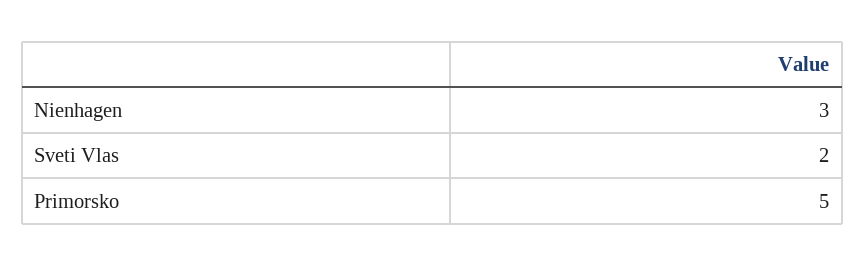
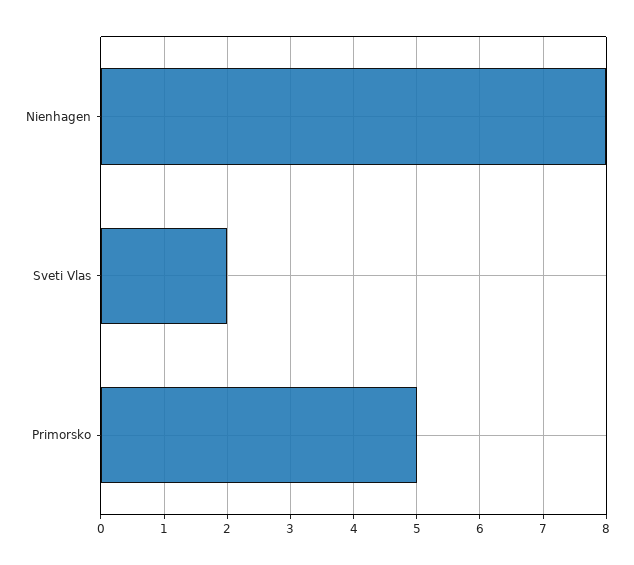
  {
-   "Nienhagen": 3,
+   "Nienhagen": 8,
    "Sveti Vlas": 2,
    "Primorsko": 5
  }

